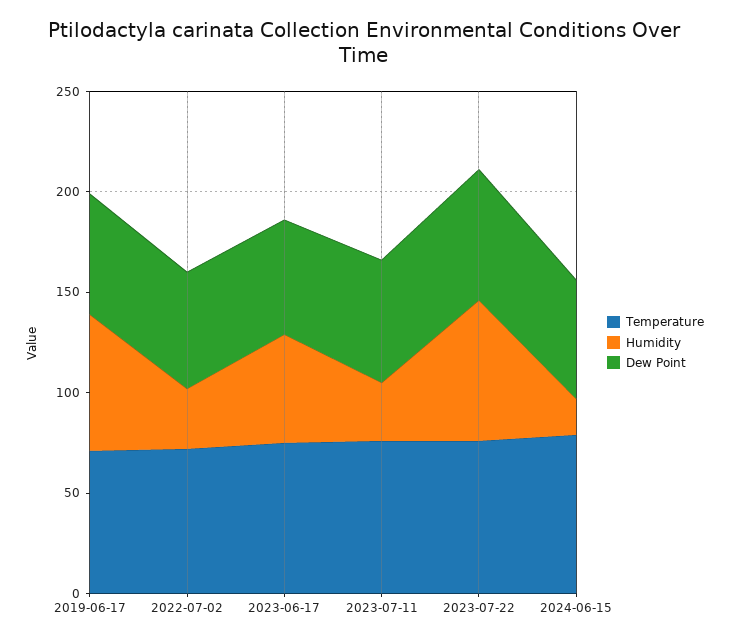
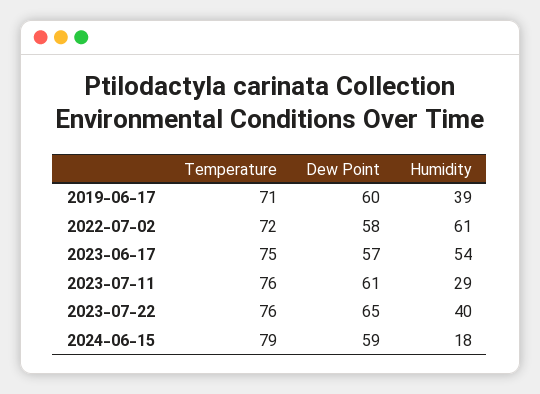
  {
    "Temperature": {
      "2019-06-17": 71,
      "2022-07-02": 72,
      "2023-06-17": 75,
      "2023-07-11": 76,
      "2023-07-22": 76,
      "2024-06-15": 79
    },
    "Humidity": {
-     "2019-06-17": 70,
+     "2019-06-17": 39,
-     "2022-07-02": 30,
+     "2022-07-02": 61,
      "2023-06-17": 54,
      "2023-07-11": 29,
-     "2023-07-22": 70,
+     "2023-07-22": 40,
      "2024-06-15": 18
    },
    "Dew Point": {
      "2019-06-17": 60,
      "2022-07-02": 58,
      "2023-06-17": 57,
      "2023-07-11": 61,
      "2023-07-22": 65,
      "2024-06-15": 59
    }
  }

